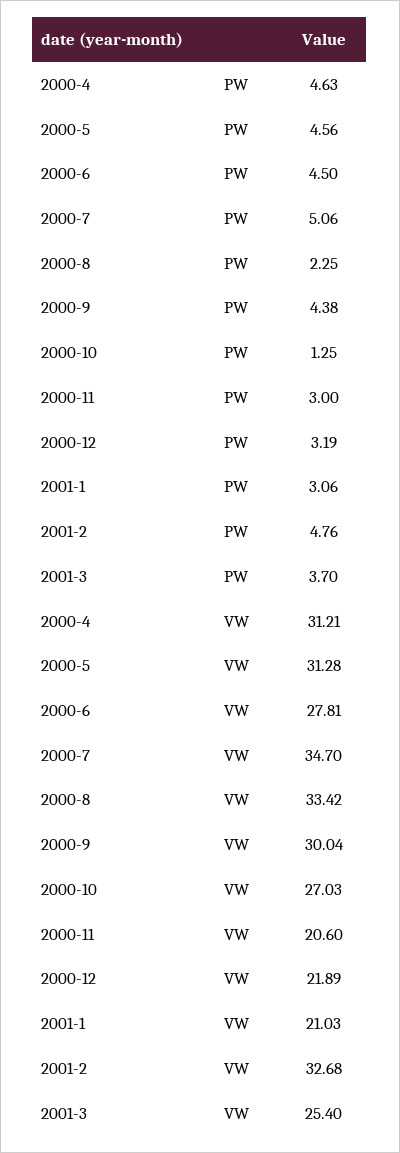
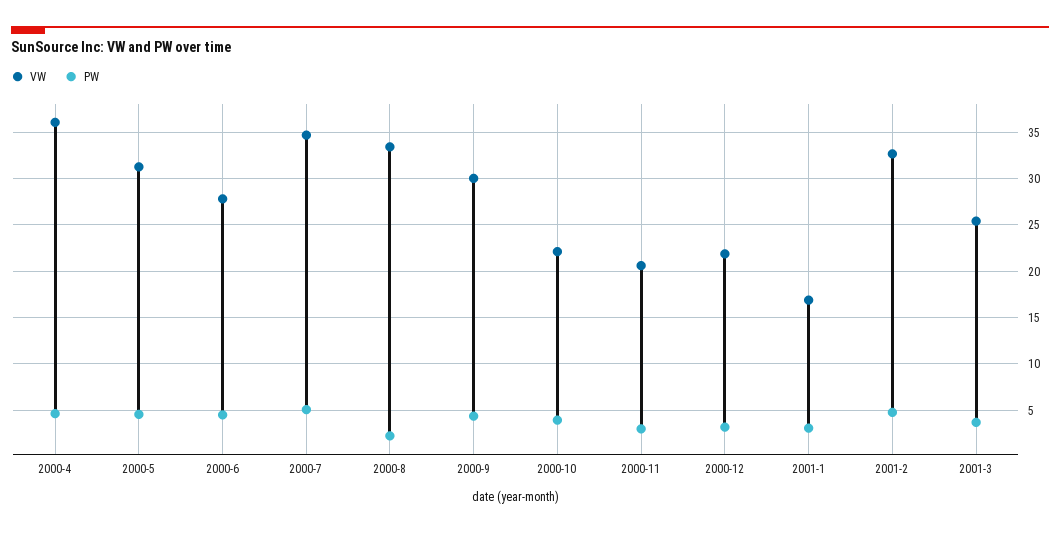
  {
    "PW": {
      "2000-4": 4.63,
      "2000-5": 4.56,
      "2000-6": 4.5,
      "2000-7": 5.06,
      "2000-8": 2.25,
      "2000-9": 4.38,
-     "2000-10": 1.25,
+     "2000-10": 4,
      "2000-11": 3,
      "2000-12": 3.19,
      "2001-1": 3.06,
      "2001-2": 4.76,
      "2001-3": 3.7
    },
    "VW": {
-     "2000-4": 31.21,
+     "2000-4": 36,
      "2000-5": 31.28,
      "2000-6": 27.81,
      "2000-7": 34.7,
      "2000-8": 33.42,
      "2000-9": 30.04,
-     "2000-10": 27.03,
+     "2000-10": 22,
      "2000-11": 20.6,
      "2000-12": 21.89,
-     "2001-1": 21.03,
+     "2001-1": 17,
      "2001-2": 32.68,
      "2001-3": 25.4
    }
  }

